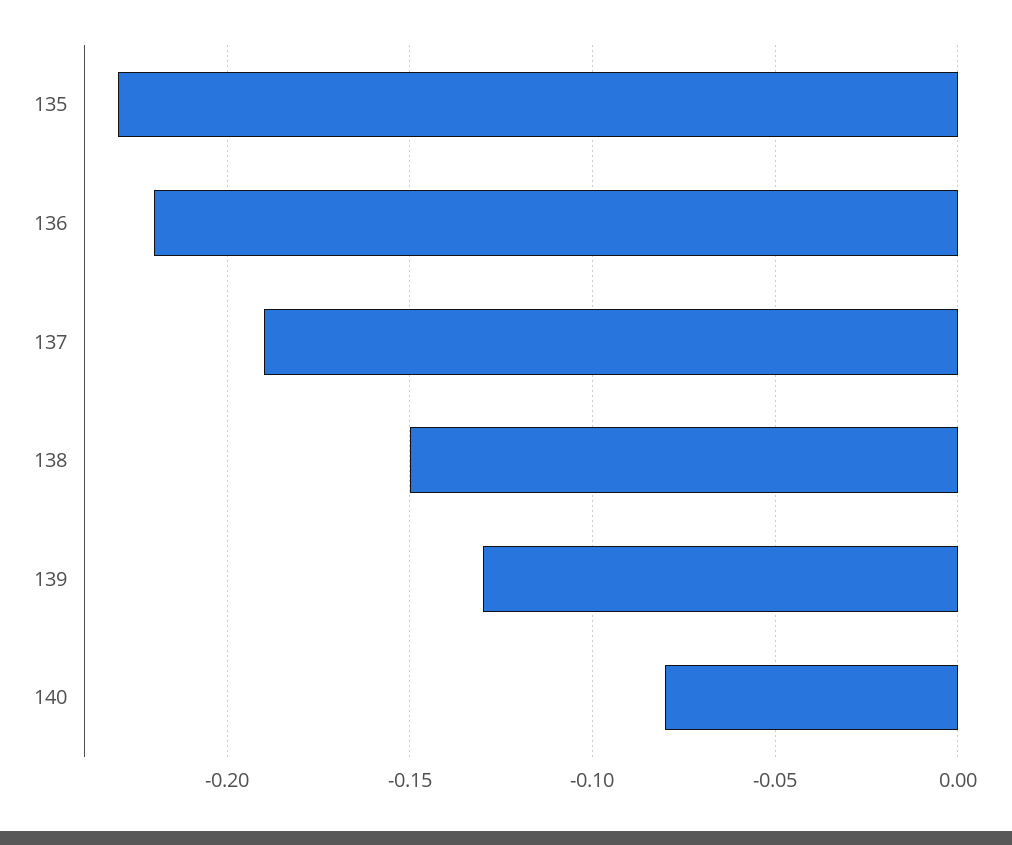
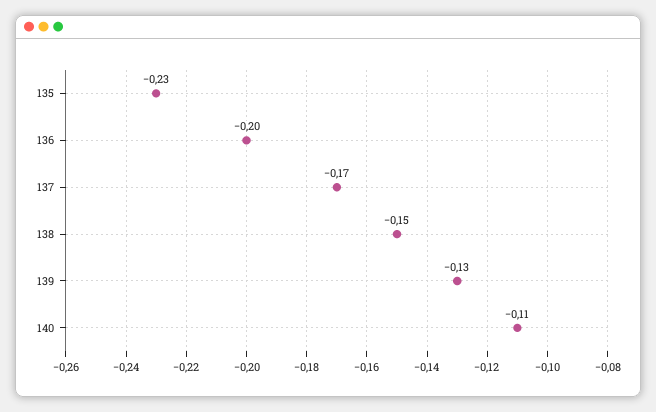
  {
    "135": -0.23,
-   "136": -0.22,
+   "136": -0.2,
-   "137": -0.19,
+   "137": -0.17,
    "138": -0.15,
    "139": -0.13,
-   "140": -0.08
+   "140": -0.11
  }

